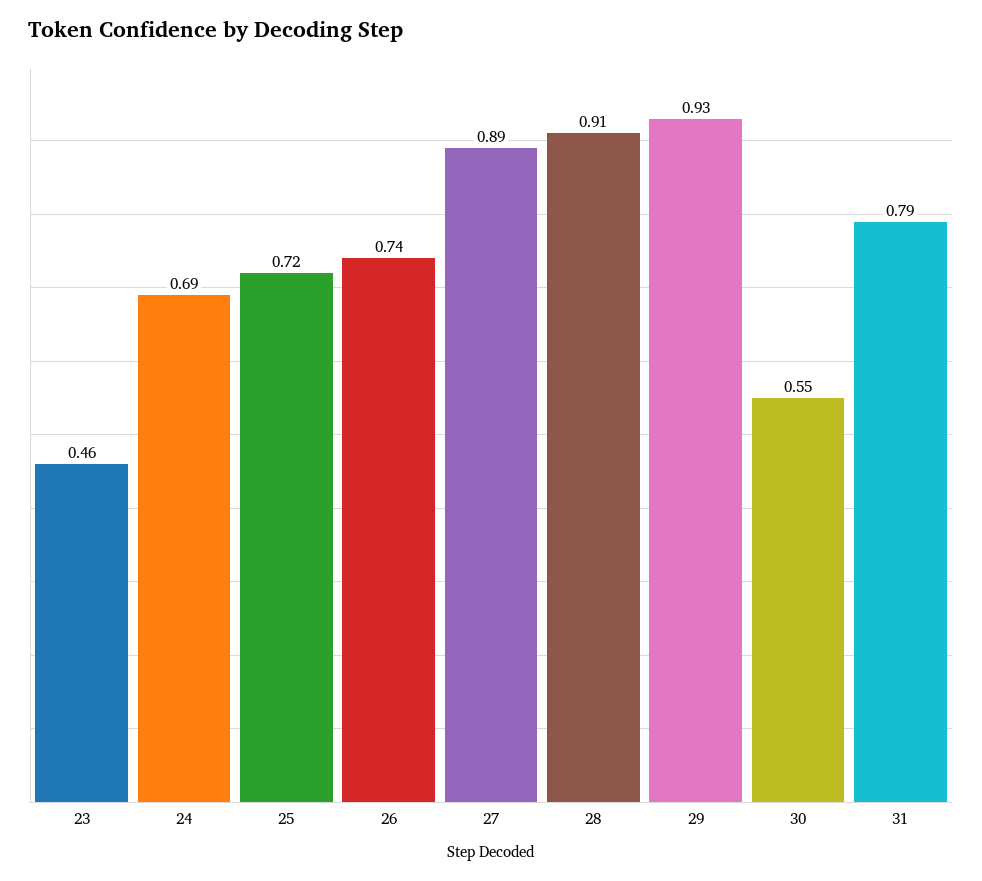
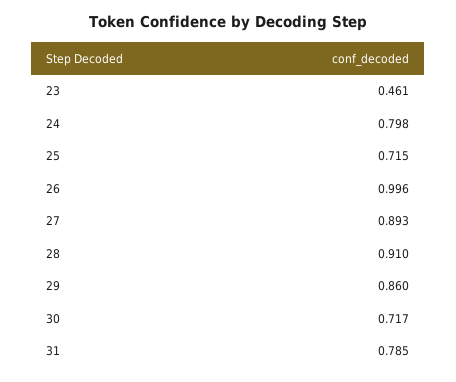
  {
    "23": 0.461,
-   "24": 0.69,
+   "24": 0.798,
    "25": 0.715,
-   "26": 0.74,
+   "26": 0.996,
    "27": 0.893,
    "28": 0.91,
-   "29": 0.93,
+   "29": 0.86,
-   "30": 0.55,
+   "30": 0.717,
    "31": 0.785
  }

